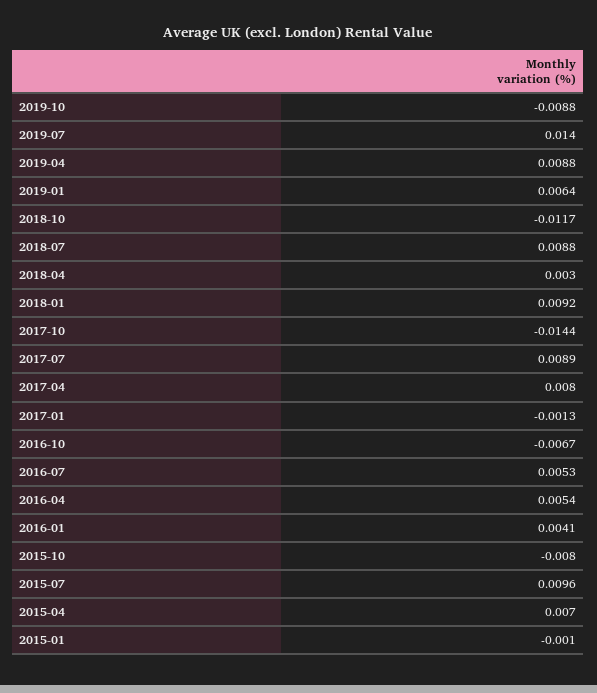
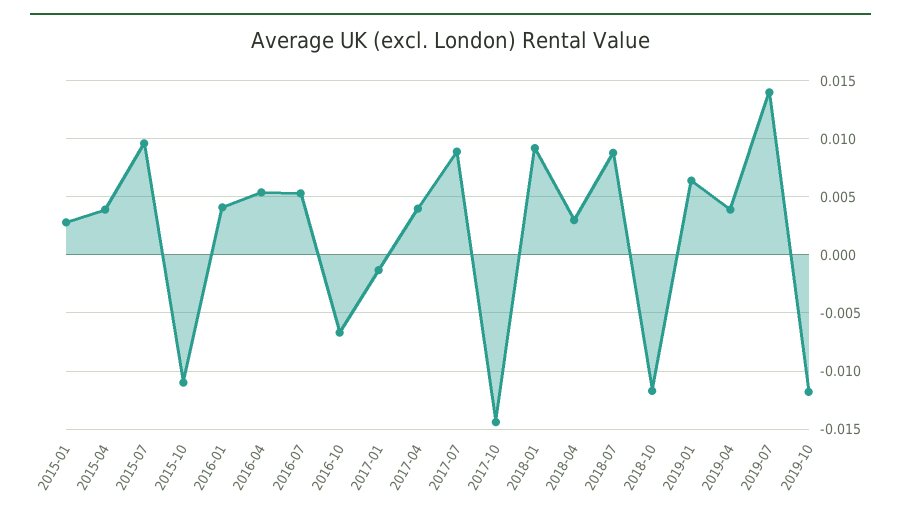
  {
-   "2019-10": -0.0088,
+   "2019-10": -0.012,
    "2019-07": 0.014,
-   "2019-04": 0.0088,
+   "2019-04": 0.004,
    "2019-01": 0.0064,
    "2018-10": -0.0117,
    "2018-07": 0.0088,
    "2018-04": 0.003,
    "2018-01": 0.0092,
    "2017-10": -0.0144,
    "2017-07": 0.0089,
-   "2017-04": 0.008,
+   "2017-04": 0.004,
    "2017-01": -0.0013,
    "2016-10": -0.0067,
    "2016-07": 0.0053,
    "2016-04": 0.0054,
    "2016-01": 0.0041,
-   "2015-10": -0.008,
+   "2015-10": -0.011,
    "2015-07": 0.0096,
-   "2015-04": 0.007,
+   "2015-04": 0.004,
-   "2015-01": -0.001
+   "2015-01": 0.003
  }

